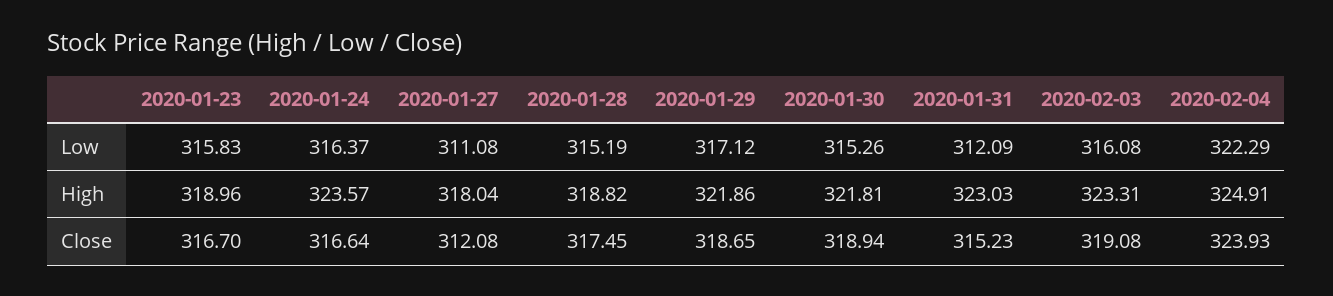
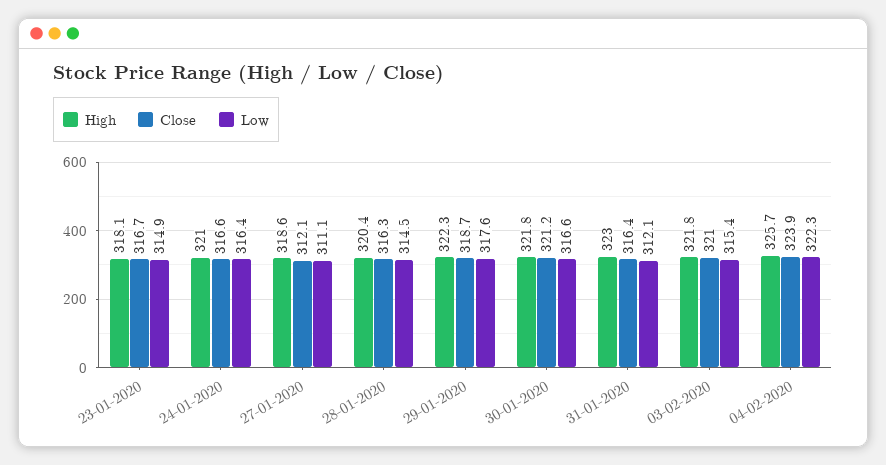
  {
    "Low": {
-     "2020-01-23": 315.83,
+     "2020-01-23": 314.9,
      "2020-01-24": 316.37,
      "2020-01-27": 311.08,
-     "2020-01-28": 315.19,
+     "2020-01-28": 314.5,
-     "2020-01-29": 317.12,
+     "2020-01-29": 317.6,
-     "2020-01-30": 315.26,
+     "2020-01-30": 316.6,
      "2020-01-31": 312.09,
-     "2020-02-03": 316.08,
+     "2020-02-03": 315.4,
      "2020-02-04": 322.29
    },
    "High": {
-     "2020-01-23": 318.96,
+     "2020-01-23": 318.1,
-     "2020-01-24": 323.57,
+     "2020-01-24": 321,
-     "2020-01-27": 318.04,
+     "2020-01-27": 318.6,
-     "2020-01-28": 318.82,
+     "2020-01-28": 320.4,
-     "2020-01-29": 321.86,
+     "2020-01-29": 322.3,
      "2020-01-30": 321.81,
      "2020-01-31": 323.03,
-     "2020-02-03": 323.31,
+     "2020-02-03": 321.8,
-     "2020-02-04": 324.91
+     "2020-02-04": 325.7
    },
    "Close": {
      "2020-01-23": 316.7,
      "2020-01-24": 316.64,
      "2020-01-27": 312.08,
-     "2020-01-28": 317.45,
+     "2020-01-28": 316.3,
      "2020-01-29": 318.65,
-     "2020-01-30": 318.94,
+     "2020-01-30": 321.2,
-     "2020-01-31": 315.23,
+     "2020-01-31": 316.4,
-     "2020-02-03": 319.08,
+     "2020-02-03": 321,
      "2020-02-04": 323.93
    }
  }

